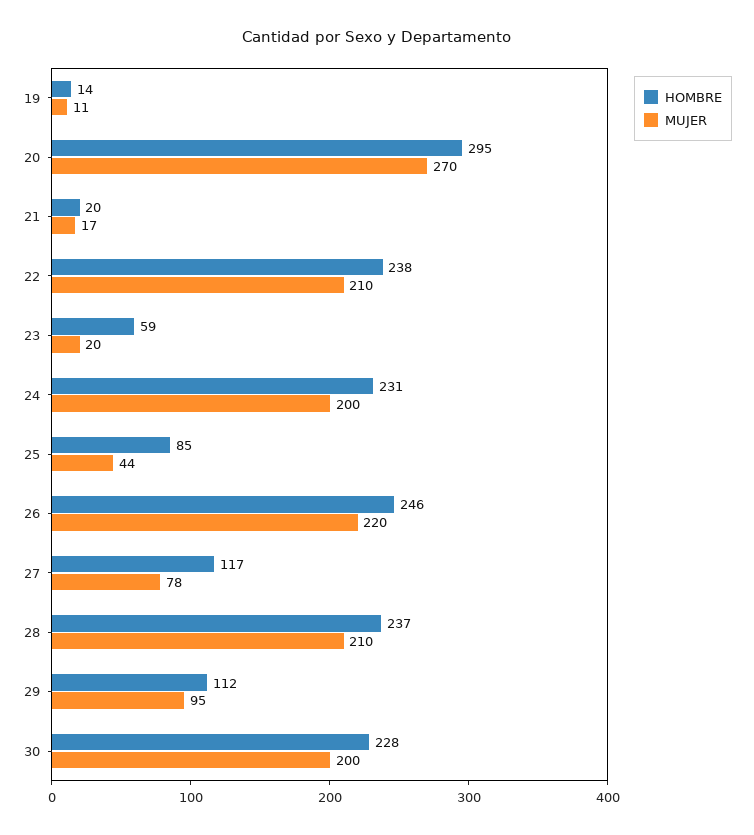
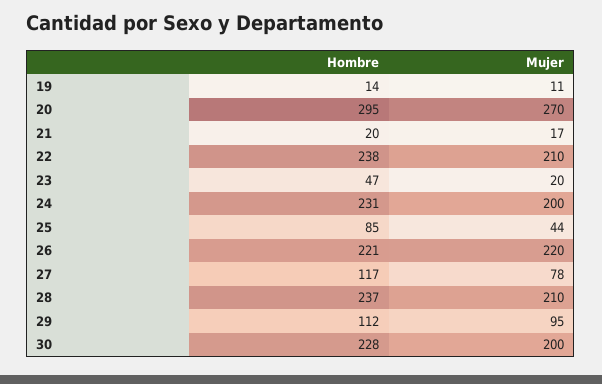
  {
    "HOMBRE": {
      "19": 14,
      "20": 295,
      "21": 20,
      "22": 238,
-     "23": 59,
+     "23": 47,
      "24": 231,
      "25": 85,
-     "26": 246,
+     "26": 221,
      "27": 117,
      "28": 237,
      "29": 112,
      "30": 228
    },
    "MUJER": {
      "19": 11,
      "20": 270,
      "21": 17,
      "22": 210,
      "23": 20,
      "24": 200,
      "25": 44,
      "26": 220,
      "27": 78,
      "28": 210,
      "29": 95,
      "30": 200
    }
  }

